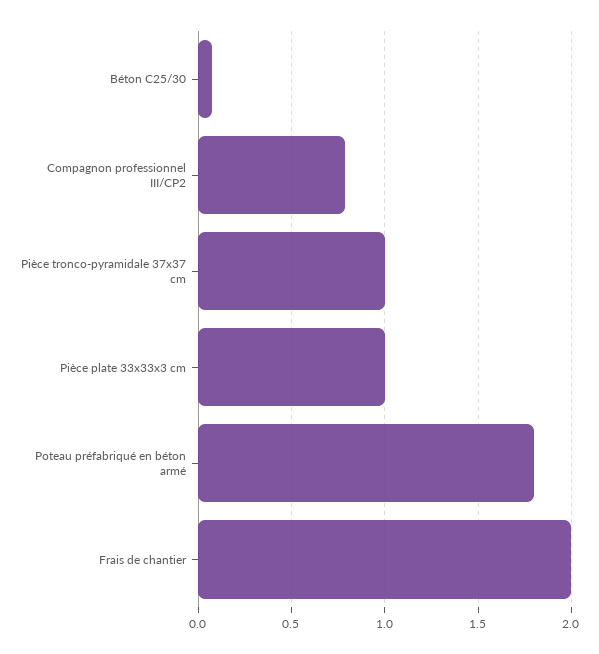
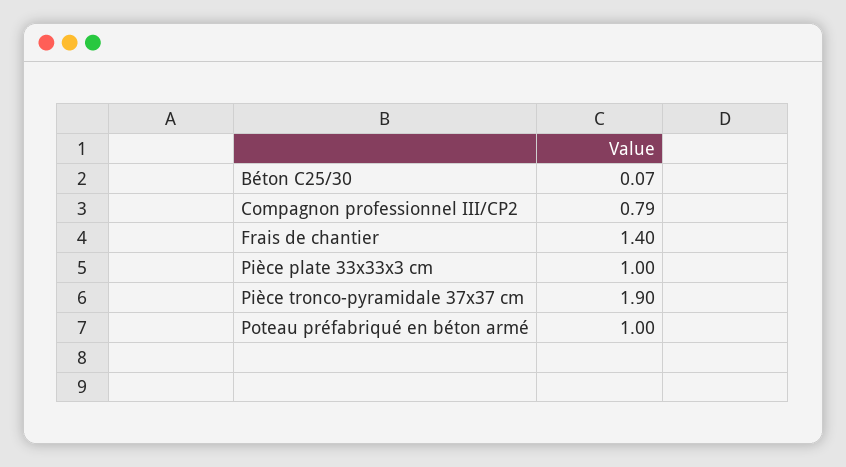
  {
    "Béton C25/30": 0.07,
    "Compagnon professionnel III/CP2": 0.79,
-   "Pièce tronco-pyramidale 37x37 cm": 1,
+   "Pièce tronco-pyramidale 37x37 cm": 1.9,
    "Pièce plate 33x33x3 cm": 1,
-   "Poteau préfabriqué en béton armé": 1.8,
+   "Poteau préfabriqué en béton armé": 1,
-   "Frais de chantier": 2
+   "Frais de chantier": 1.4
  }

